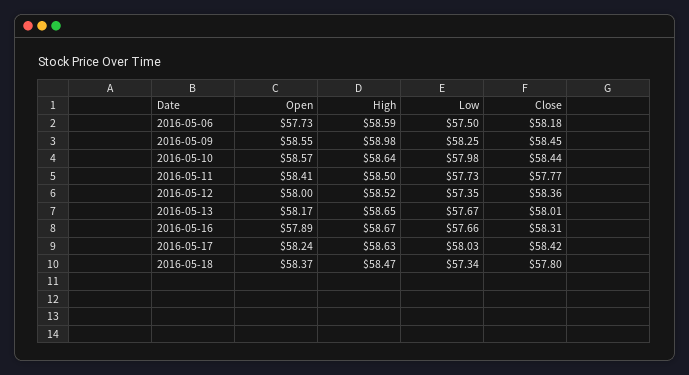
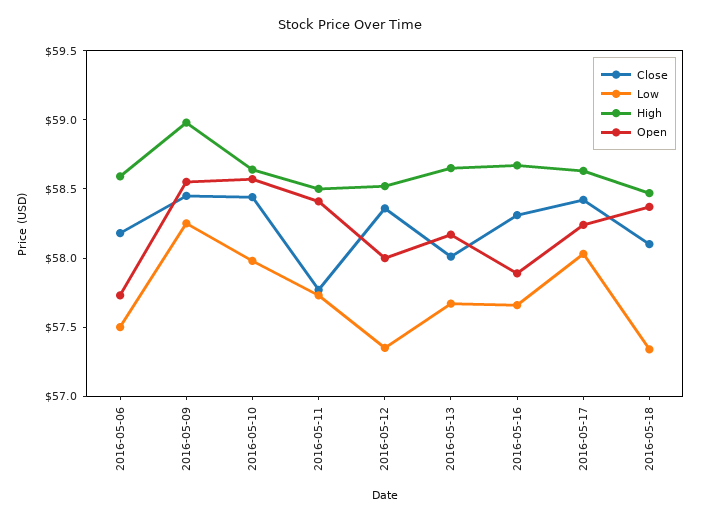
  {
    "Open": {
      "2016-05-06": 57.73,
      "2016-05-09": 58.55,
      "2016-05-10": 58.57,
      "2016-05-11": 58.41,
      "2016-05-12": 58,
      "2016-05-13": 58.17,
      "2016-05-16": 57.89,
      "2016-05-17": 58.24,
      "2016-05-18": 58.37
    },
    "High": {
      "2016-05-06": 58.59,
      "2016-05-09": 58.98,
      "2016-05-10": 58.64,
      "2016-05-11": 58.5,
      "2016-05-12": 58.52,
      "2016-05-13": 58.65,
      "2016-05-16": 58.67,
      "2016-05-17": 58.63,
      "2016-05-18": 58.47
    },
    "Low": {
      "2016-05-06": 57.5,
      "2016-05-09": 58.25,
      "2016-05-10": 57.98,
      "2016-05-11": 57.73,
      "2016-05-12": 57.35,
      "2016-05-13": 57.67,
      "2016-05-16": 57.66,
      "2016-05-17": 58.03,
      "2016-05-18": 57.34
    },
    "Close": {
      "2016-05-06": 58.18,
      "2016-05-09": 58.45,
      "2016-05-10": 58.44,
      "2016-05-11": 57.77,
      "2016-05-12": 58.36,
      "2016-05-13": 58.01,
      "2016-05-16": 58.31,
      "2016-05-17": 58.42,
-     "2016-05-18": 57.8
+     "2016-05-18": 58.1
    }
  }

